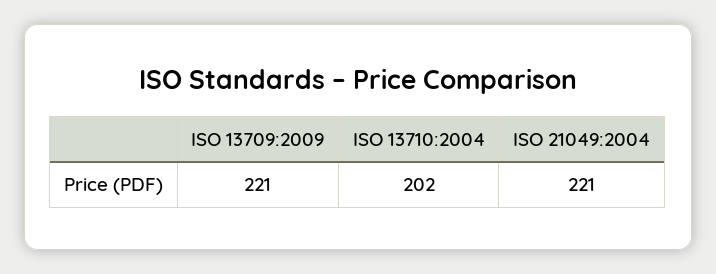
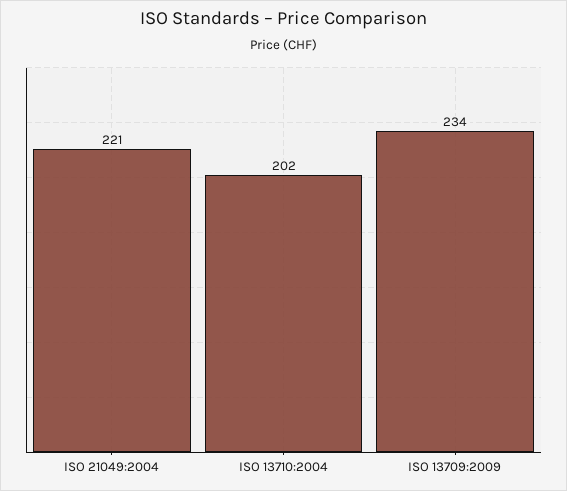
  {
-   "ISO 13709:2009": 221,
+   "ISO 13709:2009": 234,
    "ISO 13710:2004": 202,
    "ISO 21049:2004": 221
  }

